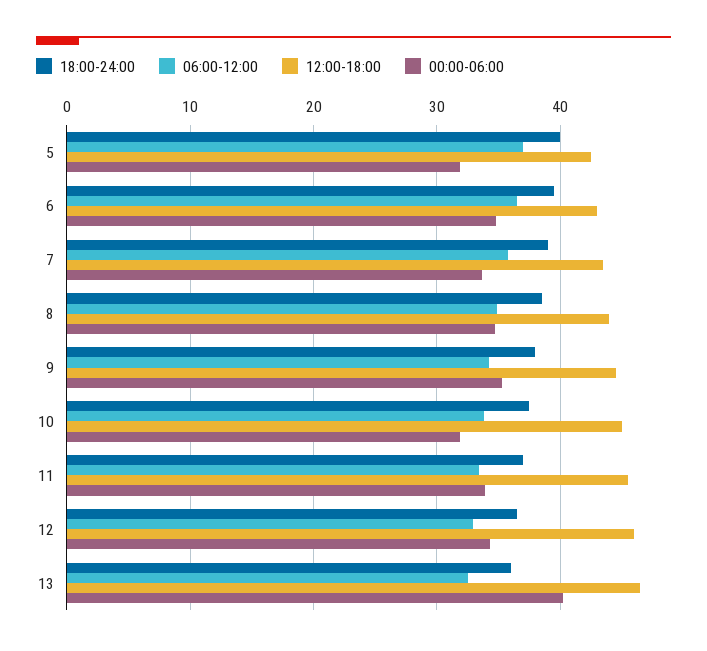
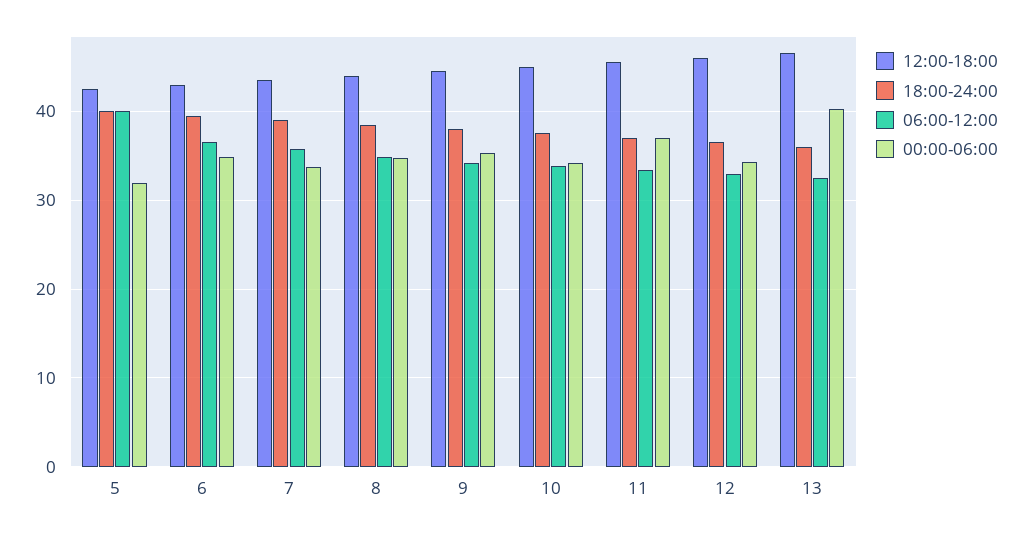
  {
    "18:00-24:00": {
      "5": 40,
      "6": 40,
      "7": 39,
      "8": 39,
      "9": 38,
      "10": 38,
      "11": 37,
      "12": 37,
      "13": 36
    },
    "06:00-12:00": {
-     "5": 37,
+     "5": 40,
      "6": 37,
      "7": 36,
      "8": 35,
      "9": 34,
      "10": 34,
      "11": 33,
      "12": 33,
      "13": 33
    },
    "12:00-18:00": {
      "5": 43,
      "6": 43,
      "7": 44,
      "8": 44,
      "9": 45,
      "10": 45,
      "11": 46,
      "12": 46,
      "13": 47
    },
    "00:00-06:00": {
      "5": 32,
      "6": 35,
      "7": 34,
      "8": 35,
      "9": 35,
-     "10": 32,
+     "10": 34,
-     "11": 34,
+     "11": 37,
      "12": 34,
      "13": 40
    }
  }

